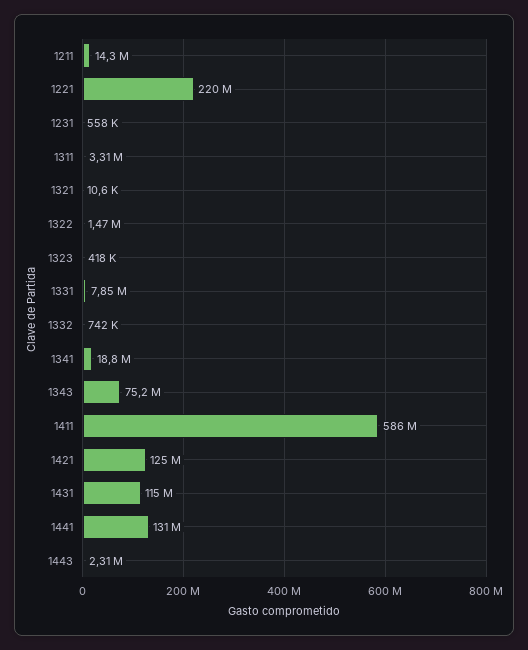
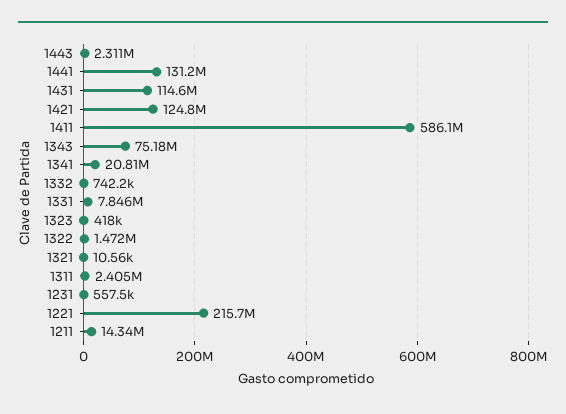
  {
    "1211": 14340000,
-   "1221": 220000000,
+   "1221": 215700000,
    "1231": 557500,
-   "1311": 3310000,
+   "1311": 2405000,
    "1321": 10560,
    "1322": 1472000,
    "1323": 418000,
    "1331": 7846000,
    "1332": 742200,
-   "1341": 18800000,
+   "1341": 20810000,
    "1343": 75180000,
    "1411": 586100000,
    "1421": 124800000,
    "1431": 114600000,
    "1441": 131200000,
    "1443": 2311000
  }

